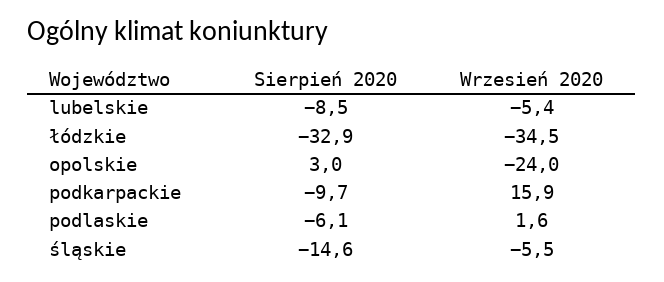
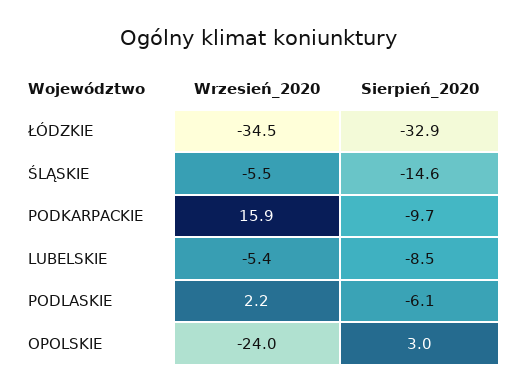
  {
    "Sierpień 2020": {
      "lubelskie": -8.5,
      "łódzkie": -32.9,
      "opolskie": 3,
      "podkarpackie": -9.7,
      "podlaskie": -6.1,
      "śląskie": -14.6
    },
    "Wrzesień 2020": {
      "lubelskie": -5.4,
      "łódzkie": -34.5,
      "opolskie": -24,
      "podkarpackie": 15.9,
-     "podlaskie": 1.6,
+     "podlaskie": 2.2,
      "śląskie": -5.5
    }
  }

